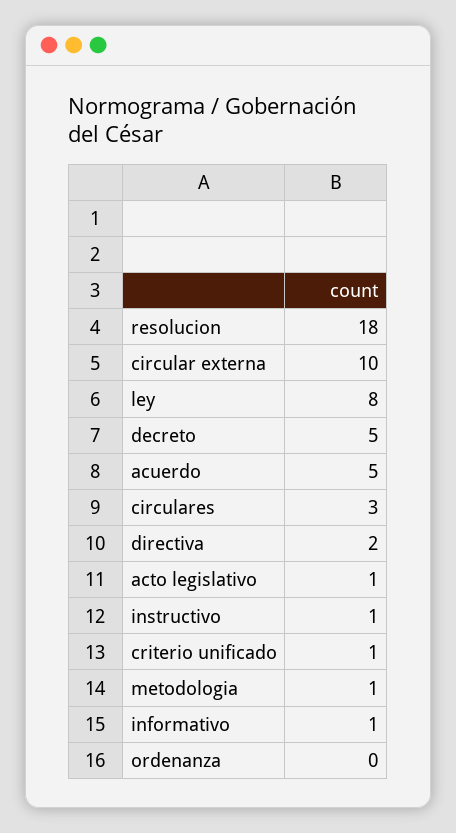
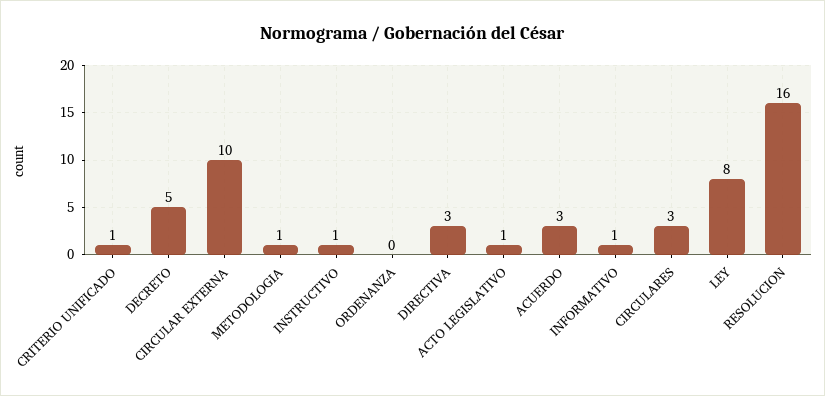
  {
-   "resolucion": 18,
+   "resolucion": 16,
    "circular externa": 10,
    "ley": 8,
    "decreto": 5,
-   "acuerdo": 5,
+   "acuerdo": 3,
    "circulares": 3,
-   "directiva": 2,
+   "directiva": 3,
    "acto legislativo": 1,
    "instructivo": 1,
    "criterio unificado": 1,
    "metodologia": 1,
    "informativo": 1,
    "ordenanza": 0
  }

